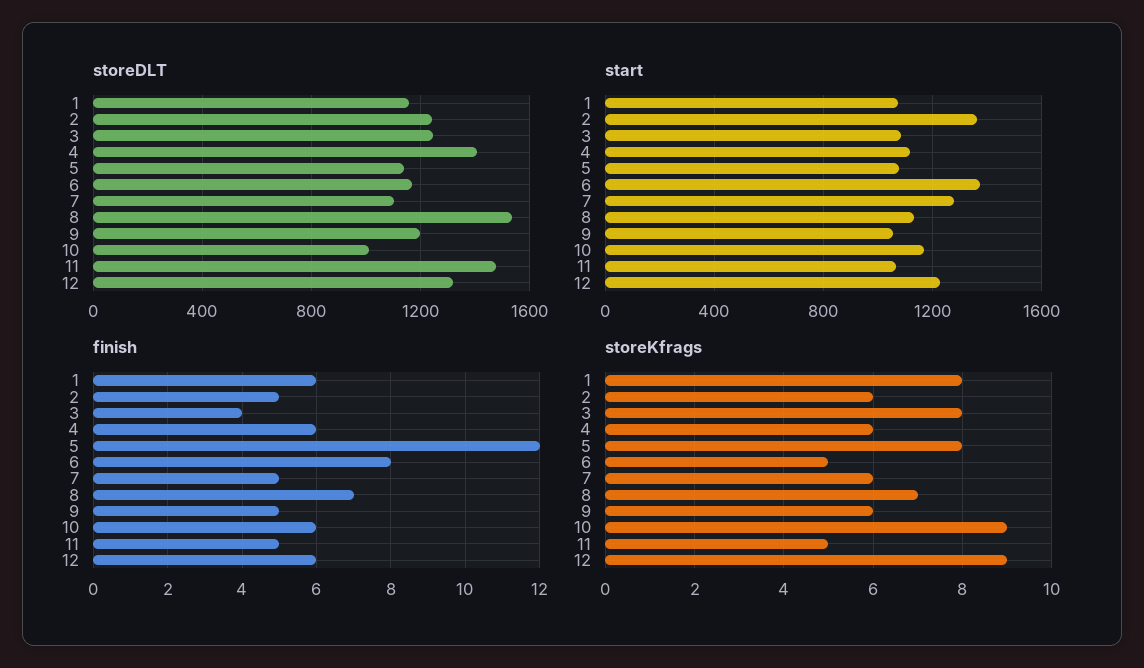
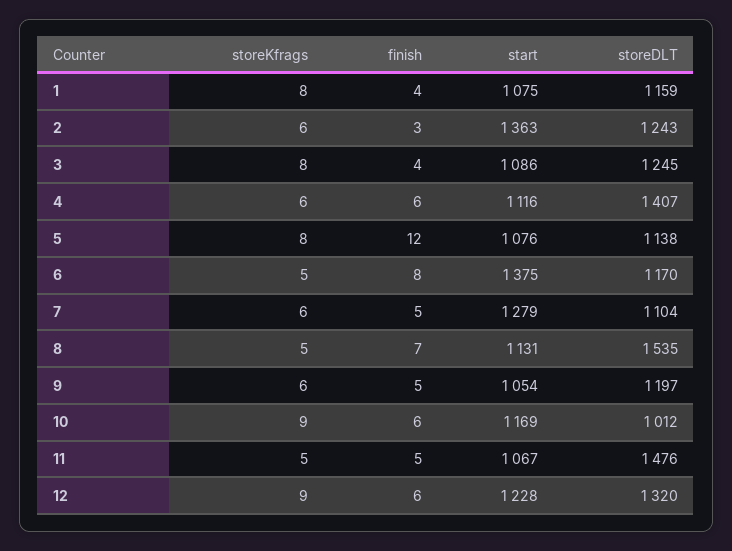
  {
    "storeDLT": {
      "1": 1159,
      "2": 1243,
      "3": 1245,
      "4": 1407,
      "5": 1138,
      "6": 1170,
      "7": 1104,
      "8": 1535,
      "9": 1197,
      "10": 1012,
      "11": 1476,
      "12": 1320
    },
    "start": {
      "1": 1075,
      "2": 1363,
      "3": 1086,
      "4": 1116,
      "5": 1076,
      "6": 1375,
      "7": 1279,
      "8": 1131,
      "9": 1054,
      "10": 1169,
      "11": 1067,
      "12": 1228
    },
    "finish": {
-     "1": 6,
+     "1": 4,
-     "2": 5,
+     "2": 3,
      "3": 4,
      "4": 6,
      "5": 12,
      "6": 8,
      "7": 5,
      "8": 7,
      "9": 5,
      "10": 6,
      "11": 5,
      "12": 6
    },
    "storeKfrags": {
      "1": 8,
      "2": 6,
      "3": 8,
      "4": 6,
      "5": 8,
      "6": 5,
      "7": 6,
-     "8": 7,
+     "8": 5,
      "9": 6,
      "10": 9,
      "11": 5,
      "12": 9
    }
  }

